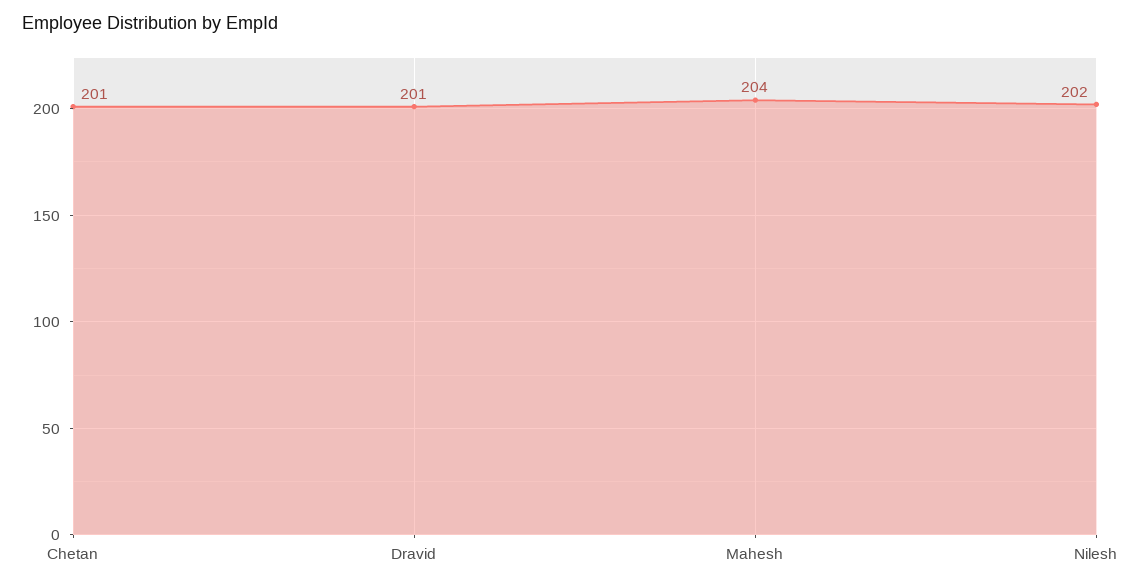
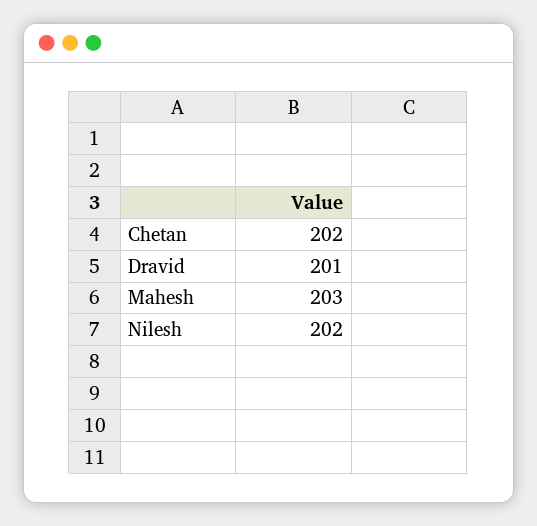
  {
-   "Chetan": 201,
+   "Chetan": 202,
    "Dravid": 201,
-   "Mahesh": 204,
+   "Mahesh": 203,
    "Nilesh": 202
  }

